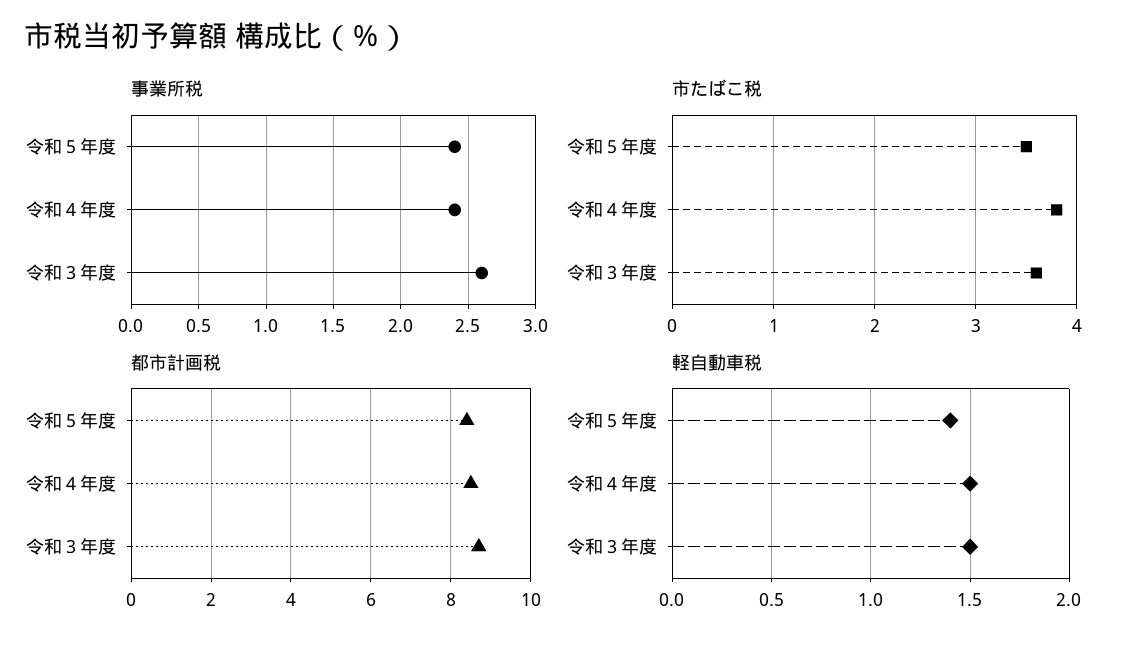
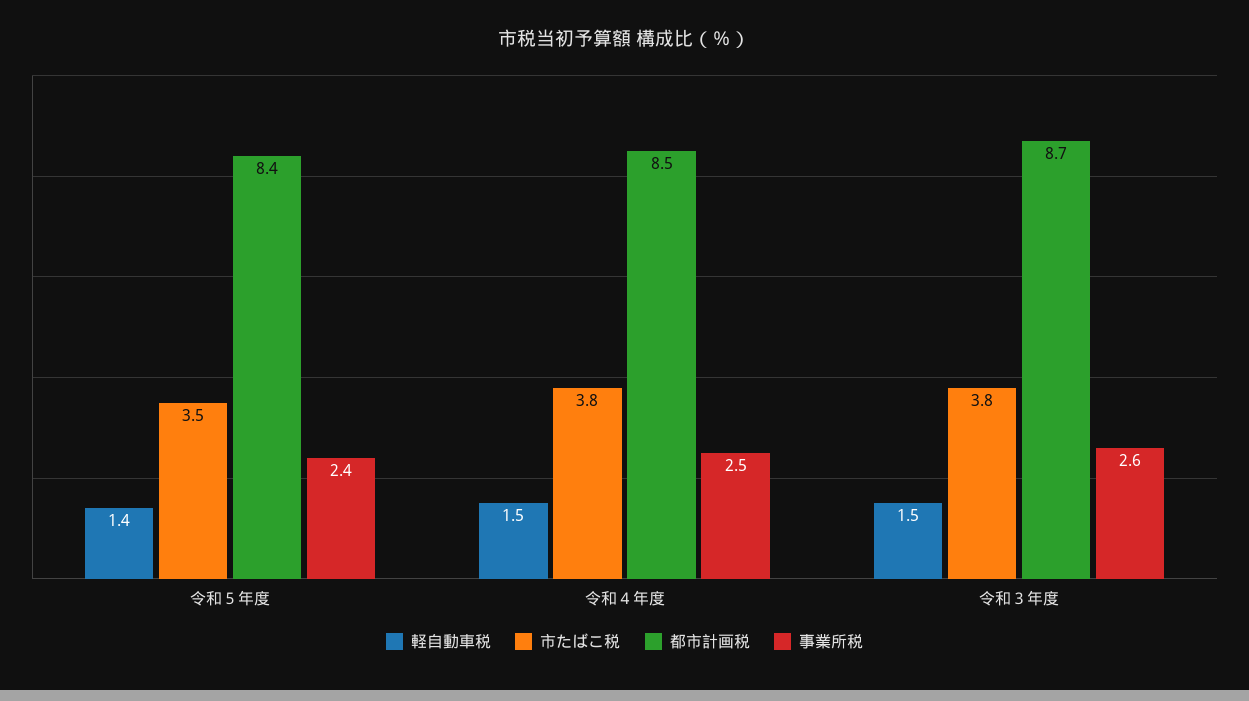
  {
    "事業所税": {
      "令和５年度": 2.4,
-     "令和４年度": 2.4,
+     "令和４年度": 2.5,
      "令和３年度": 2.6
    },
    "市たばこ税": {
      "令和５年度": 3.5,
      "令和４年度": 3.8,
-     "令和３年度": 3.6
+     "令和３年度": 3.8
    },
    "都市計画税": {
      "令和５年度": 8.4,
      "令和４年度": 8.5,
      "令和３年度": 8.7
    },
    "軽自動車税": {
      "令和５年度": 1.4,
      "令和４年度": 1.5,
      "令和３年度": 1.5
    }
  }

